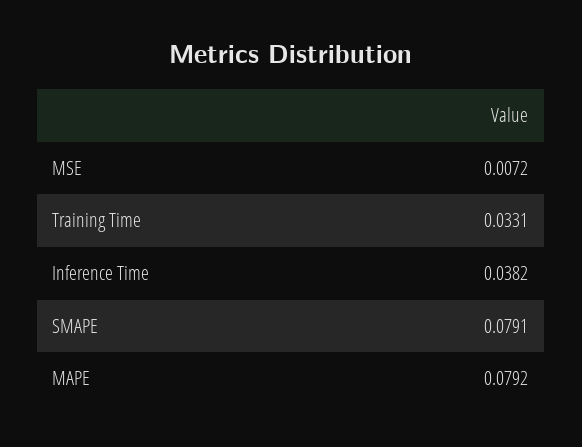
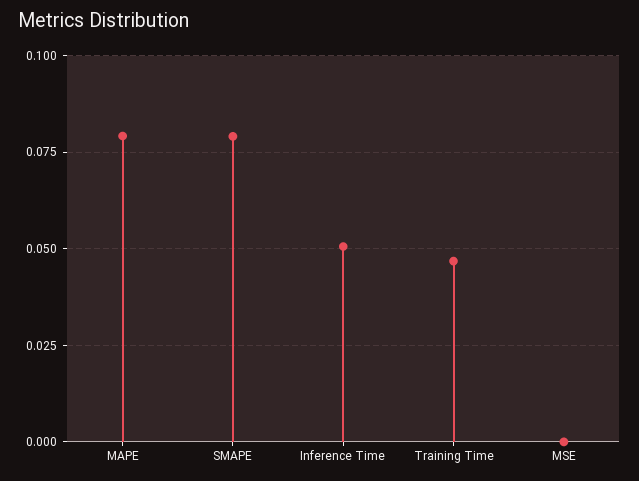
  {
-   "MSE": 0.0072,
+   "MSE": 0,
-   "Training Time": 0.0331,
+   "Training Time": 0.0475,
-   "Inference Time": 0.0382,
+   "Inference Time": 0.05,
    "SMAPE": 0.0791,
    "MAPE": 0.0792
  }

